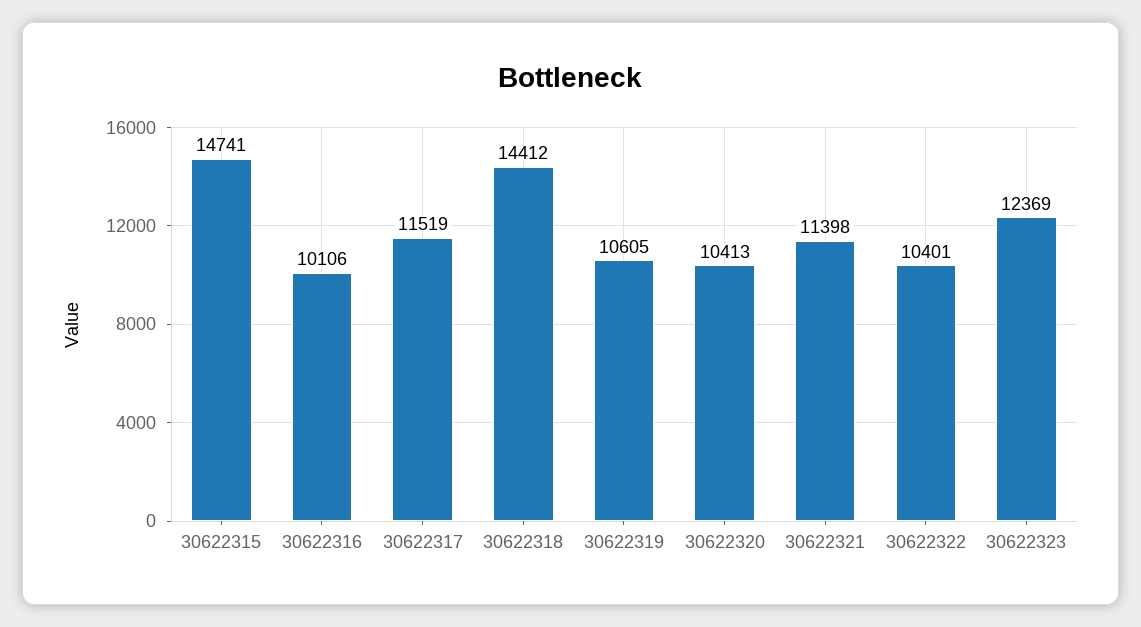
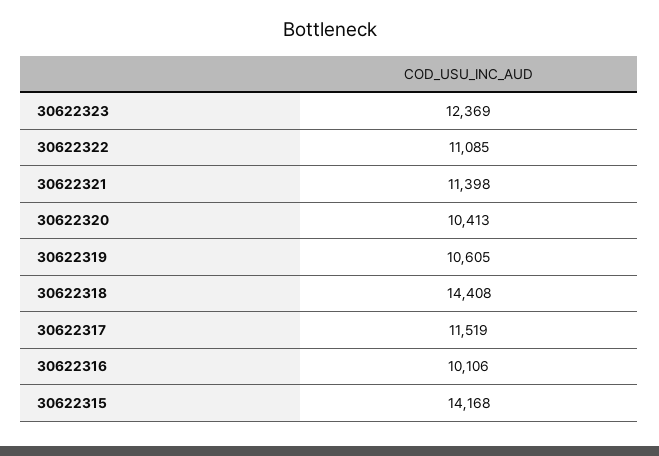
  {
-   "30622315": 14741,
+   "30622315": 14168,
    "30622316": 10106,
    "30622317": 11519,
-   "30622318": 14412,
+   "30622318": 14408,
    "30622319": 10605,
    "30622320": 10413,
    "30622321": 11398,
-   "30622322": 10401,
+   "30622322": 11085,
    "30622323": 12369
  }

